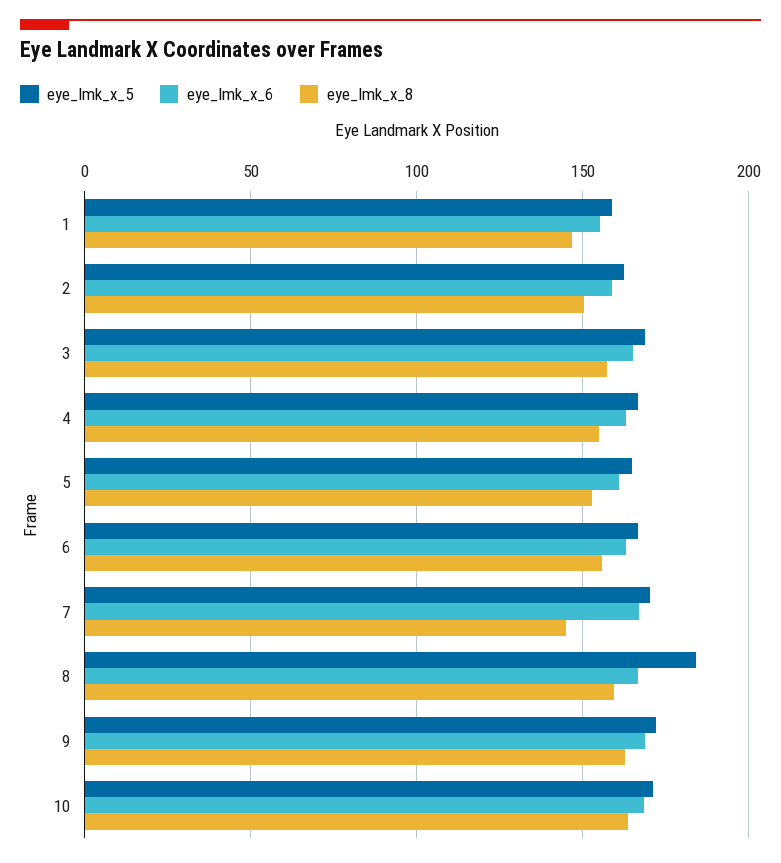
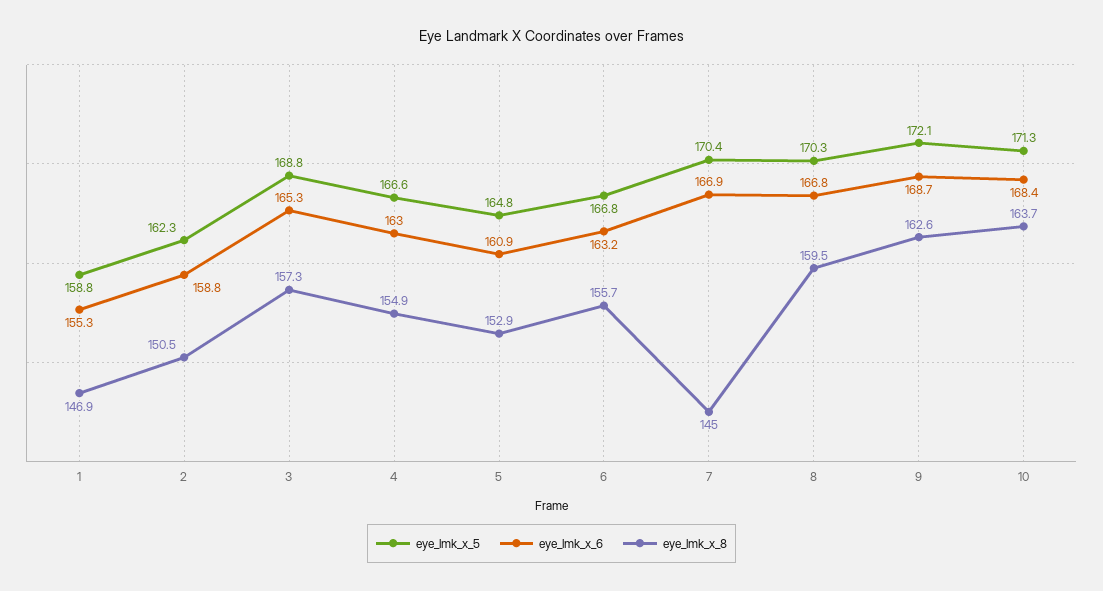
  {
    "eye_lmk_x_5": {
      "1": 158.8,
      "2": 162.3,
      "3": 168.8,
      "4": 166.6,
      "5": 164.8,
      "6": 166.8,
      "7": 170.4,
-     "8": 185,
+     "8": 170.3,
      "9": 172.1,
      "10": 171.3
    },
    "eye_lmk_x_6": {
      "1": 155.3,
      "2": 158.8,
      "3": 165.3,
      "4": 163,
      "5": 160.9,
      "6": 163.2,
      "7": 166.9,
      "8": 166.8,
      "9": 168.7,
      "10": 168.4
    },
    "eye_lmk_x_8": {
      "1": 146.9,
      "2": 150.5,
      "3": 157.3,
      "4": 154.9,
      "5": 152.9,
      "6": 155.7,
      "7": 145,
      "8": 159.5,
      "9": 162.6,
      "10": 163.7
    }
  }

